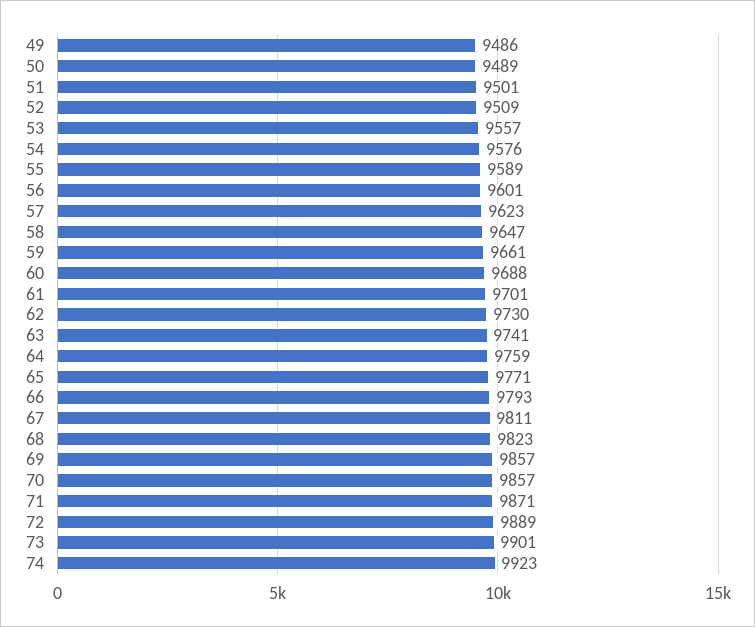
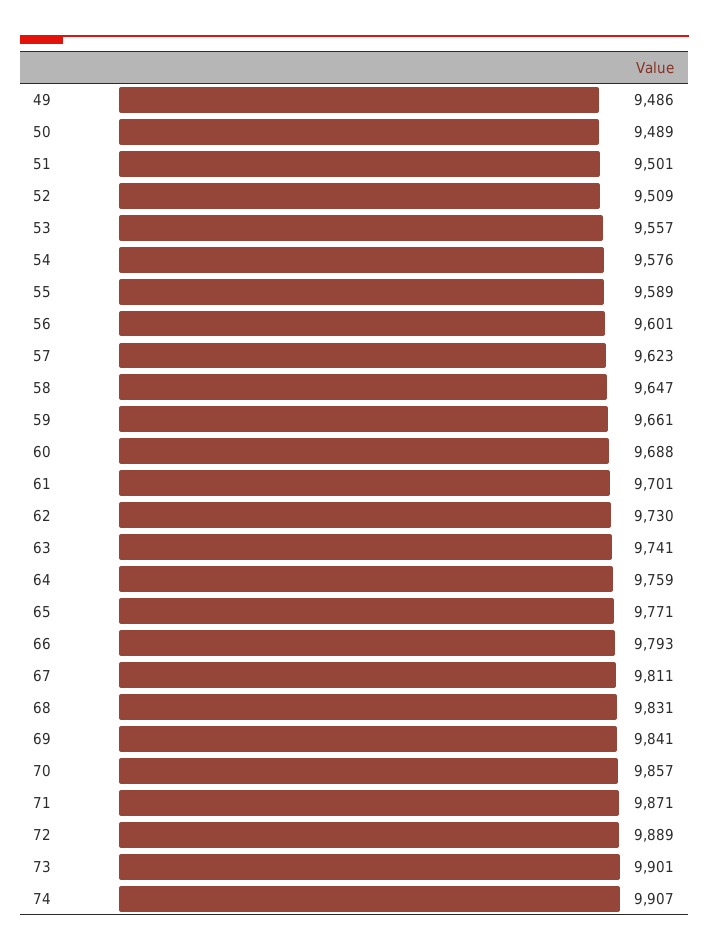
  {
    "49": 9486,
    "50": 9489,
    "51": 9501,
    "52": 9509,
    "53": 9557,
    "54": 9576,
    "55": 9589,
    "56": 9601,
    "57": 9623,
    "58": 9647,
    "59": 9661,
    "60": 9688,
    "61": 9701,
    "62": 9730,
    "63": 9741,
    "64": 9759,
    "65": 9771,
    "66": 9793,
    "67": 9811,
-   "68": 9823,
+   "68": 9831,
-   "69": 9857,
+   "69": 9841,
    "70": 9857,
    "71": 9871,
    "72": 9889,
    "73": 9901,
-   "74": 9923
+   "74": 9907
  }

